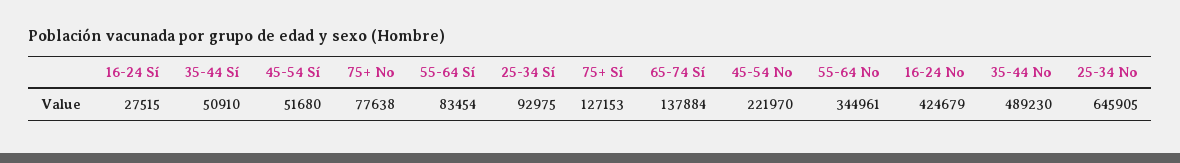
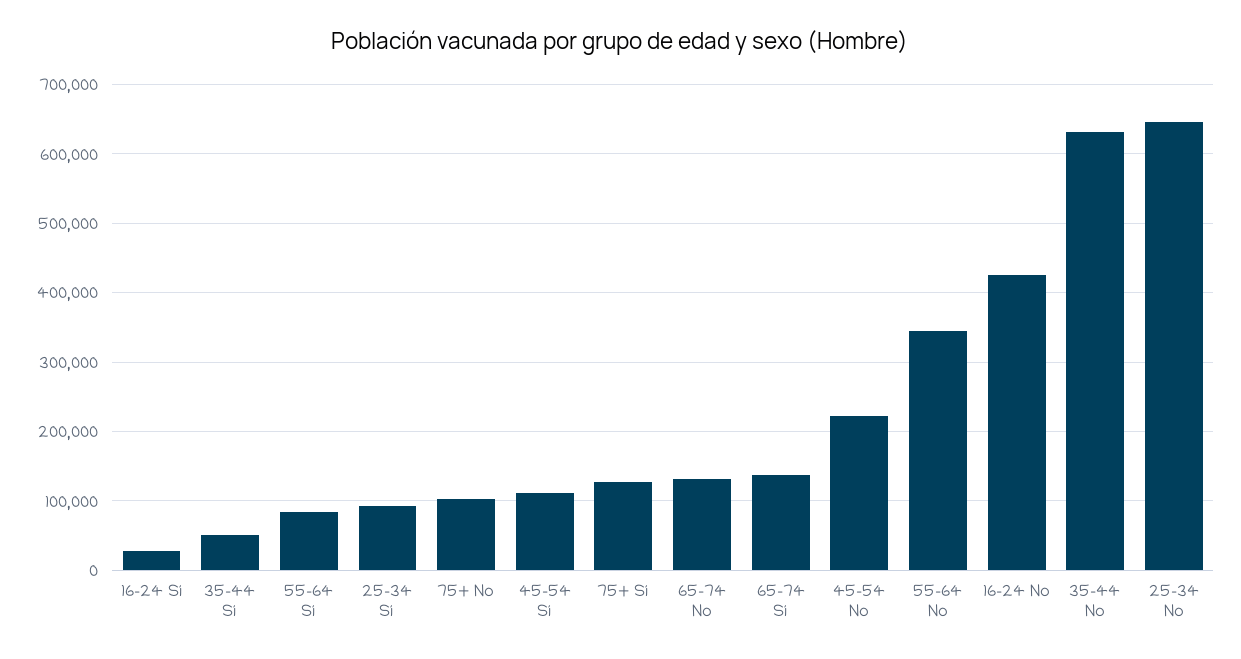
  {
    "16-24 Sí": 27515,
    "35-44 Sí": 50910,
-   "45-54 Sí": 51680,
+   "45-54 Sí": 110000,
-   "75+ No": 77638,
+   "75+ No": 100000,
    "55-64 Sí": 83454,
    "25-34 Sí": 92975,
    "75+ Sí": 127153,
    "65-74 Sí": 137884,
    "45-54 No": 221970,
    "55-64 No": 344961,
    "16-24 No": 424679,
-   "35-44 No": 489230,
+   "35-44 No": 630000,
-   "25-34 No": 645905
+   "25-34 No": 645905,
+   "65-74 No": 130000
  }

